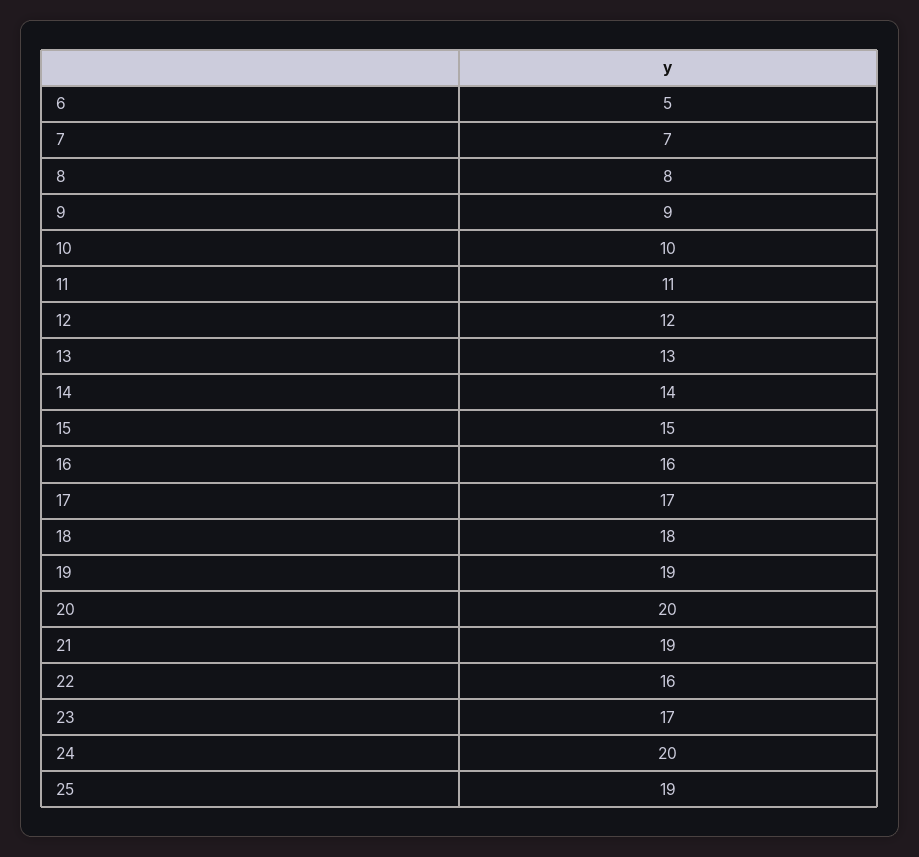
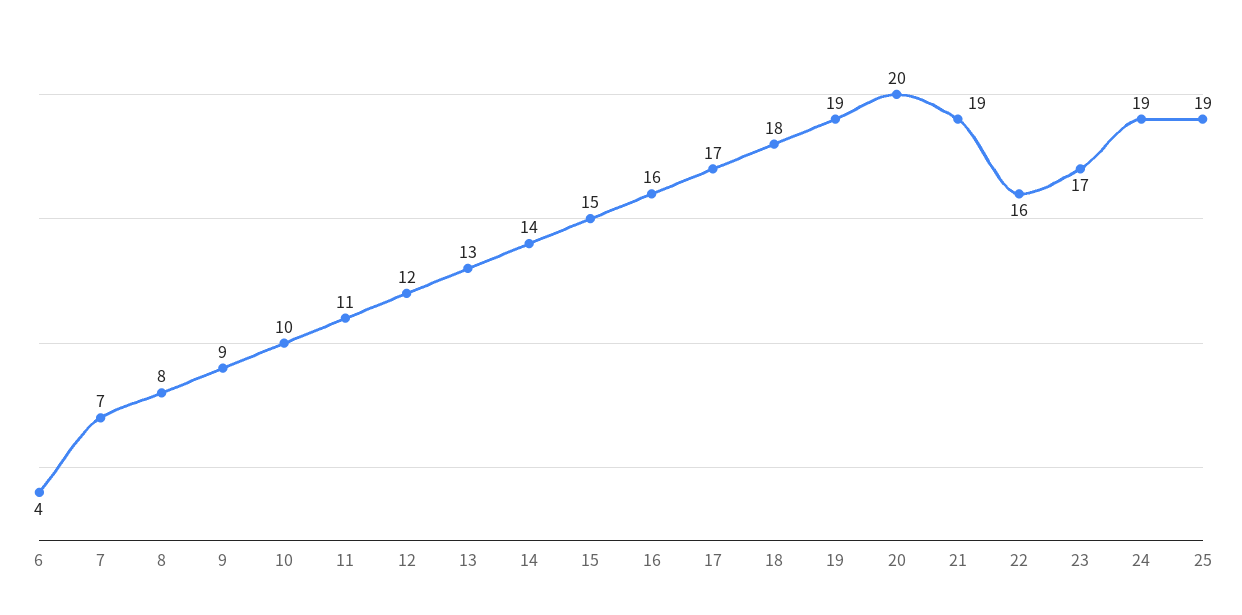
  {
-   "6": 5,
+   "6": 4,
    "7": 7,
    "8": 8,
    "9": 9,
    "10": 10,
    "11": 11,
    "12": 12,
    "13": 13,
    "14": 14,
    "15": 15,
    "16": 16,
    "17": 17,
    "18": 18,
    "19": 19,
    "20": 20,
    "21": 19,
    "22": 16,
    "23": 17,
-   "24": 20,
+   "24": 19,
    "25": 19
  }

